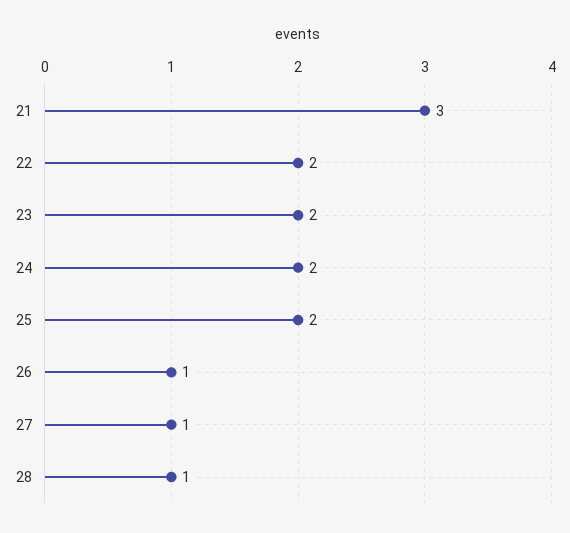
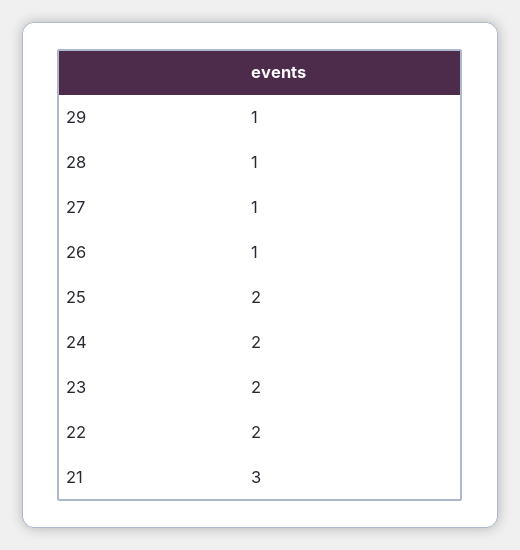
  {
    "21": 3,
    "22": 2,
    "23": 2,
    "24": 2,
    "25": 2,
    "26": 1,
    "27": 1,
-   "28": 1
+   "28": 1,
+   "29": 1
  }

